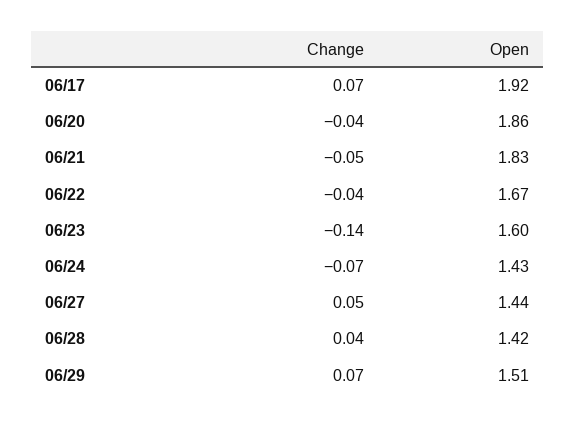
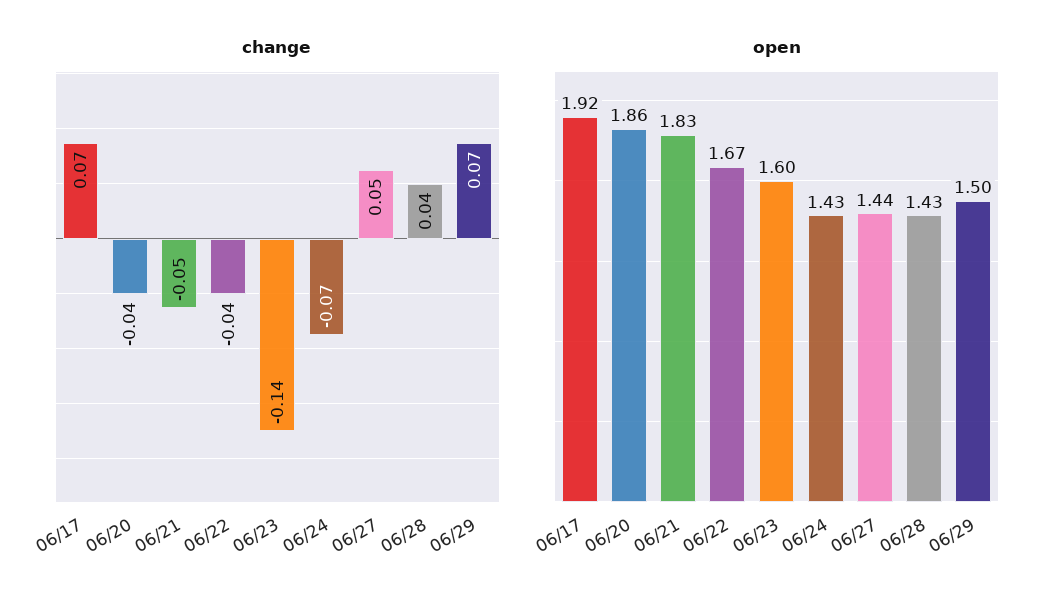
  {
    "Change": {
      "06/17": 0.07,
      "06/20": -0.04,
      "06/21": -0.05,
      "06/22": -0.04,
      "06/23": -0.14,
      "06/24": -0.07,
      "06/27": 0.05,
      "06/28": 0.04,
      "06/29": 0.07
    },
    "Open": {
      "06/17": 1.92,
      "06/20": 1.86,
      "06/21": 1.83,
      "06/22": 1.67,
      "06/23": 1.6,
      "06/24": 1.43,
      "06/27": 1.44,
-     "06/28": 1.42,
+     "06/28": 1.43,
-     "06/29": 1.51
+     "06/29": 1.5
    }
  }

